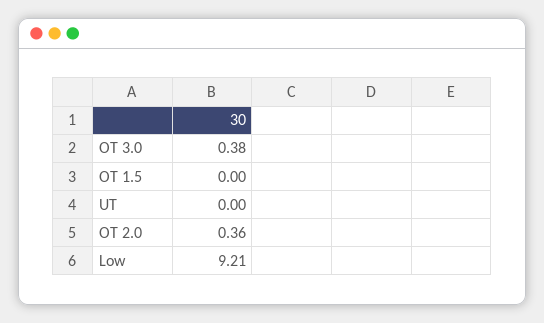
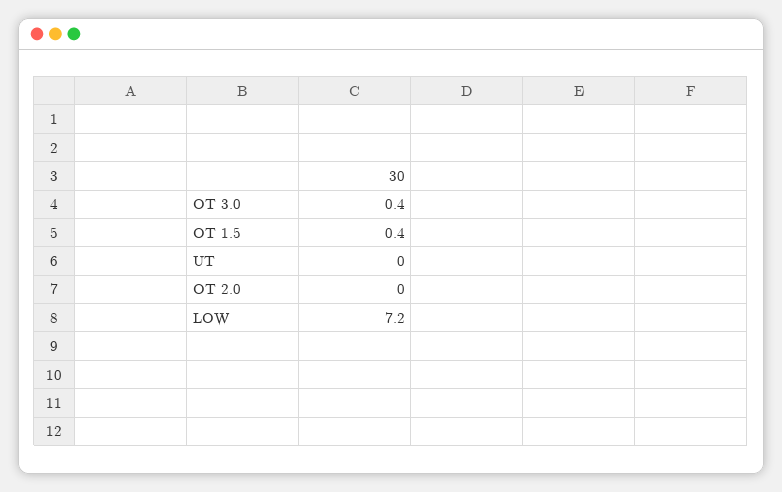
  {
    "OT 3.0": 0.38,
-   "OT 1.5": 0,
+   "OT 1.5": 0.4,
    "UT": 0,
-   "OT 2.0": 0.36,
+   "OT 2.0": 0,
-   "Low": 9.21
+   "Low": 7.2
  }

